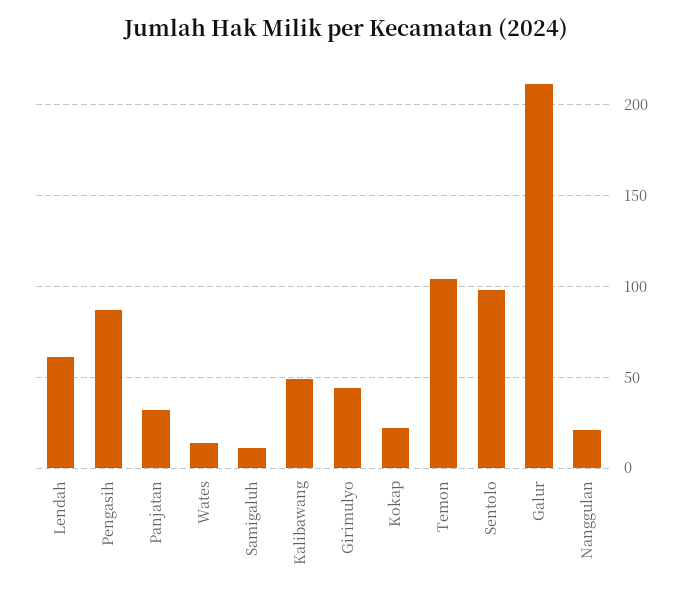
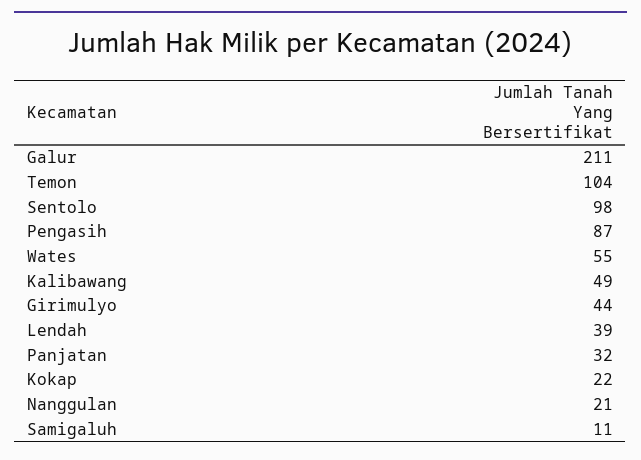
  {
-   "Lendah": 60,
+   "Lendah": 39,
    "Pengasih": 87,
    "Panjatan": 32,
-   "Wates": 15,
+   "Wates": 55,
    "Samigaluh": 11,
    "Kalibawang": 49,
    "Girimulyo": 44,
    "Kokap": 22,
    "Temon": 104,
    "Sentolo": 98,
    "Galur": 211,
    "Nanggulan": 21
  }

